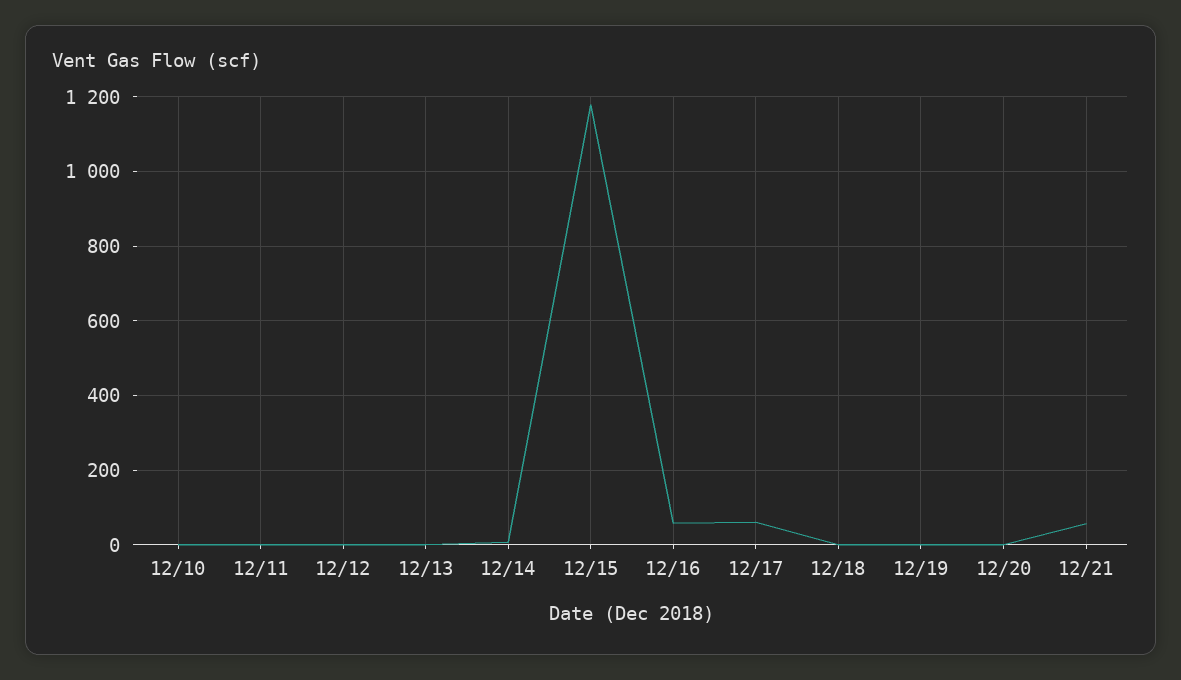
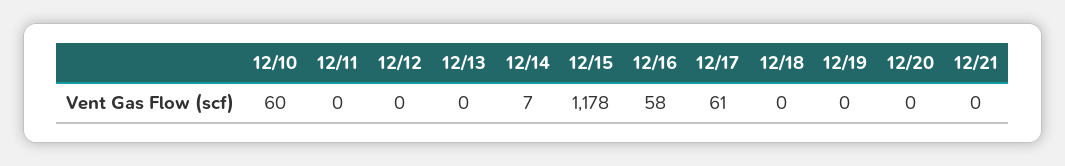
  {
-   "12/10": 0,
+   "12/10": 60,
    "12/11": 0,
    "12/12": 0,
    "12/13": 0,
    "12/14": 7,
    "12/15": 1178,
    "12/16": 58,
    "12/17": 61,
    "12/18": 0,
    "12/19": 0,
    "12/20": 0,
-   "12/21": 60
+   "12/21": 0
  }

